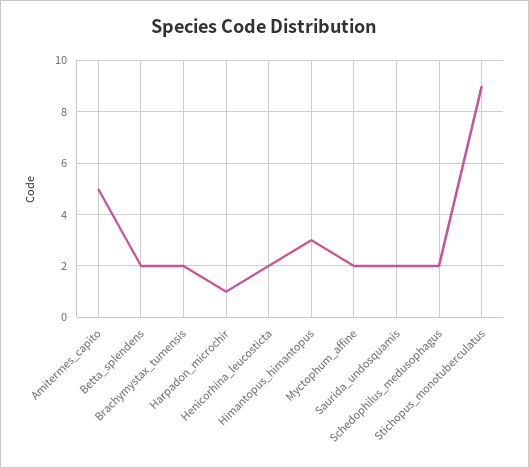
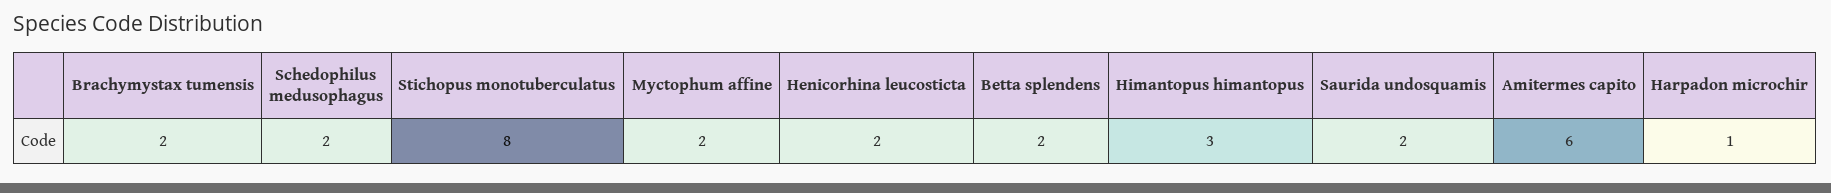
  {
-   "Amitermes_capito": 5,
+   "Amitermes_capito": 6,
    "Betta_splendens": 2,
    "Brachymystax_tumensis": 2,
    "Harpadon_microchir": 1,
    "Henicorhina_leucosticta": 2,
    "Himantopus_himantopus": 3,
    "Myctophum_affine": 2,
    "Saurida_undosquamis": 2,
    "Schedophilus_medusophagus": 2,
-   "Stichopus_monotuberculatus": 9
+   "Stichopus_monotuberculatus": 8
  }

